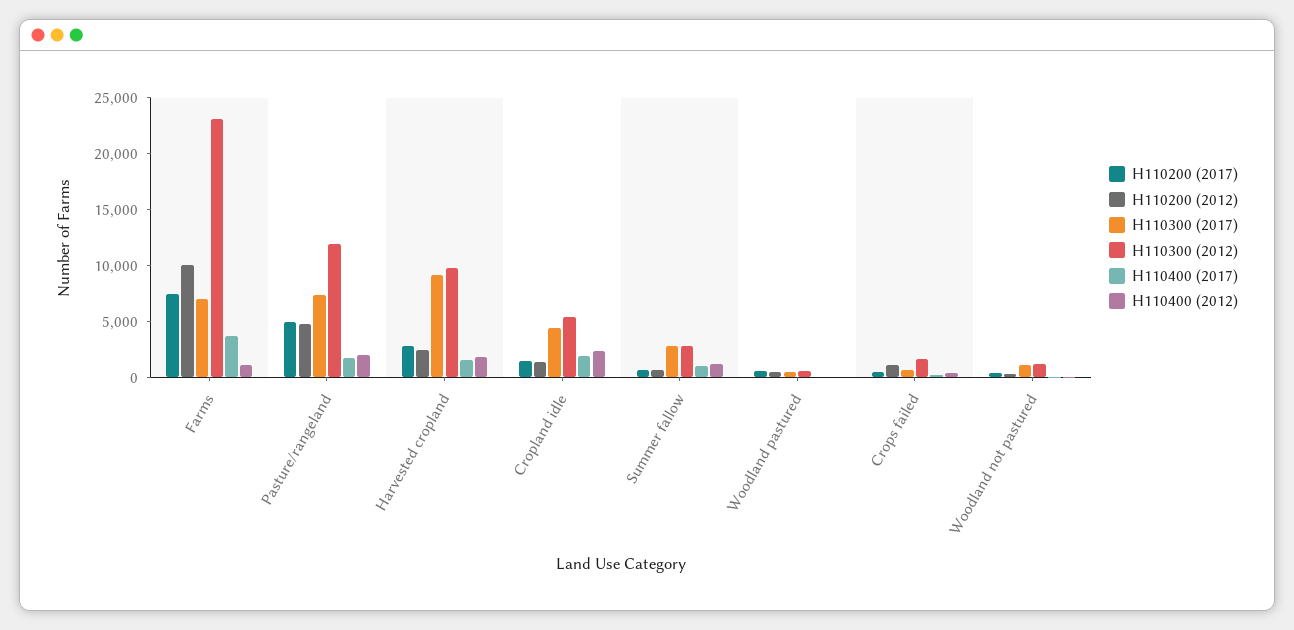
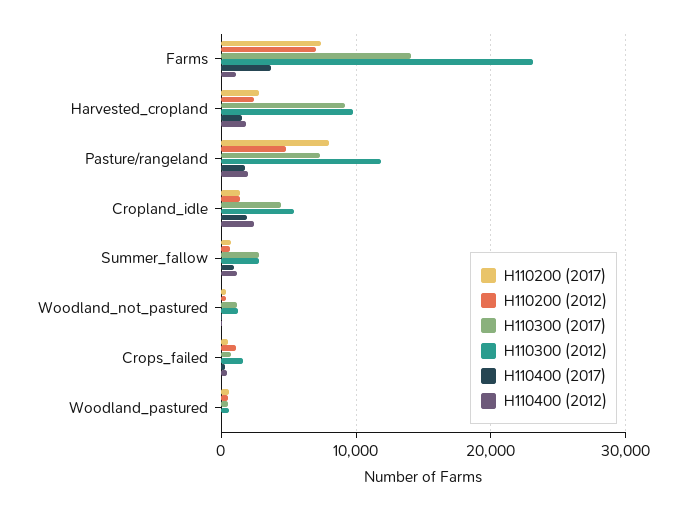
  {
    "H110200 (2017)": {
      "Farms": 7000,
-     "Pasture/rangeland": 5000,
+     "Pasture/rangeland": 8000,
      "Harvested cropland": 3000,
      "Cropland idle": 1000,
      "Summer fallow": 1000,
      "Woodland pastured": 1000,
      "Crops failed": 1000,
      "Woodland not pastured": 0
    },
    "H110200 (2012)": {
-     "Farms": 10000,
+     "Farms": 7000,
      "Pasture/rangeland": 5000,
      "Harvested cropland": 2000,
      "Cropland idle": 1000,
      "Summer fallow": 1000,
      "Woodland pastured": 0,
      "Crops failed": 1000,
      "Woodland not pastured": 0
    },
    "H110300 (2017)": {
-     "Farms": 7000,
+     "Farms": 14000,
      "Pasture/rangeland": 7000,
      "Harvested cropland": 9000,
      "Cropland idle": 4000,
      "Summer fallow": 3000,
      "Woodland pastured": 1000,
      "Crops failed": 1000,
      "Woodland not pastured": 1000
    },
    "H110300 (2012)": {
      "Farms": 23000,
      "Pasture/rangeland": 12000,
      "Harvested cropland": 10000,
      "Cropland idle": 5000,
      "Summer fallow": 3000,
      "Woodland pastured": 1000,
      "Crops failed": 2000,
      "Woodland not pastured": 1000
    },
    "H110400 (2017)": {
      "Farms": 4000,
      "Pasture/rangeland": 2000,
      "Harvested cropland": 2000,
      "Cropland idle": 2000,
      "Summer fallow": 1000,
      "Woodland pastured": 0,
      "Crops failed": 0,
      "Woodland not pastured": 0
    },
    "H110400 (2012)": {
      "Farms": 1000,
      "Pasture/rangeland": 2000,
      "Harvested cropland": 2000,
      "Cropland idle": 2000,
      "Summer fallow": 1000,
      "Woodland pastured": 0,
      "Crops failed": 0,
      "Woodland not pastured": 0
    }
  }

